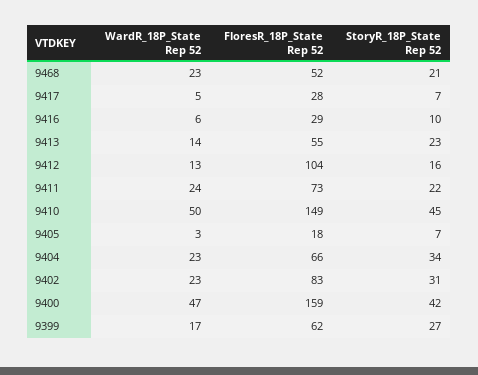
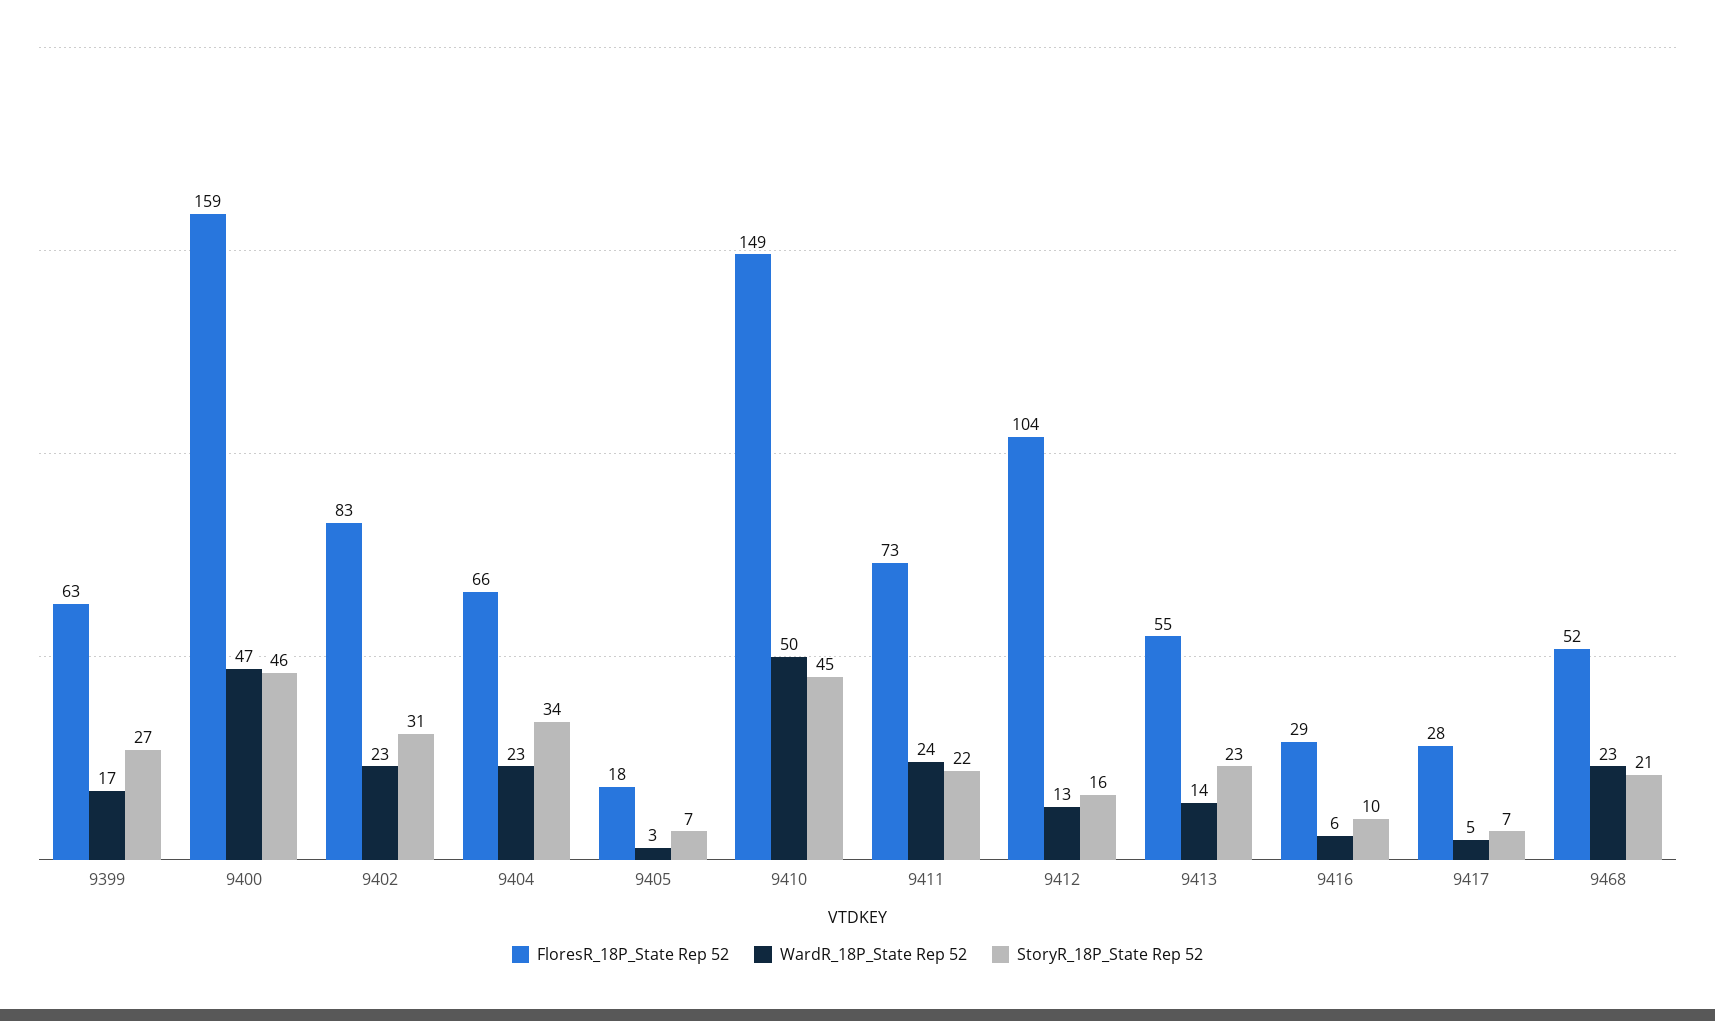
  {
    "WardR_18P_State Rep 52": {
      "9468": 23,
      "9417": 5,
      "9416": 6,
      "9413": 14,
      "9412": 13,
      "9411": 24,
      "9410": 50,
      "9405": 3,
      "9404": 23,
      "9402": 23,
      "9400": 47,
      "9399": 17
    },
    "FloresR_18P_State Rep 52": {
      "9468": 52,
      "9417": 28,
      "9416": 29,
      "9413": 55,
      "9412": 104,
      "9411": 73,
      "9410": 149,
      "9405": 18,
      "9404": 66,
      "9402": 83,
      "9400": 159,
-     "9399": 62
+     "9399": 63
    },
    "StoryR_18P_State Rep 52": {
      "9468": 21,
      "9417": 7,
      "9416": 10,
      "9413": 23,
      "9412": 16,
      "9411": 22,
      "9410": 45,
      "9405": 7,
      "9404": 34,
      "9402": 31,
-     "9400": 42,
+     "9400": 46,
      "9399": 27
    }
  }

